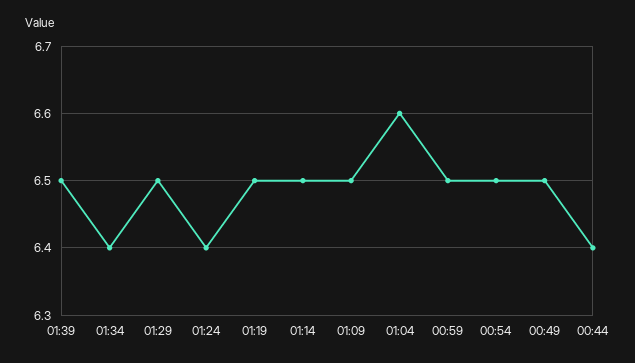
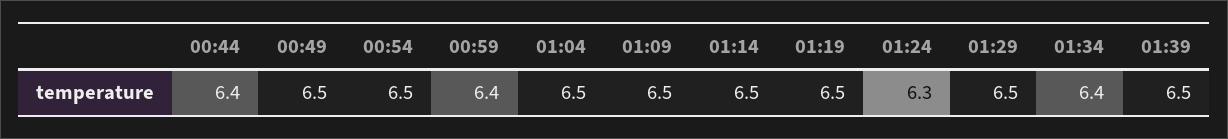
  {
    "01:39": 6.5,
    "01:34": 6.4,
    "01:29": 6.5,
-   "01:24": 6.4,
+   "01:24": 6.3,
    "01:19": 6.5,
    "01:14": 6.5,
    "01:09": 6.5,
-   "01:04": 6.6,
+   "01:04": 6.5,
-   "00:59": 6.5,
+   "00:59": 6.4,
    "00:54": 6.5,
    "00:49": 6.5,
    "00:44": 6.4
  }

